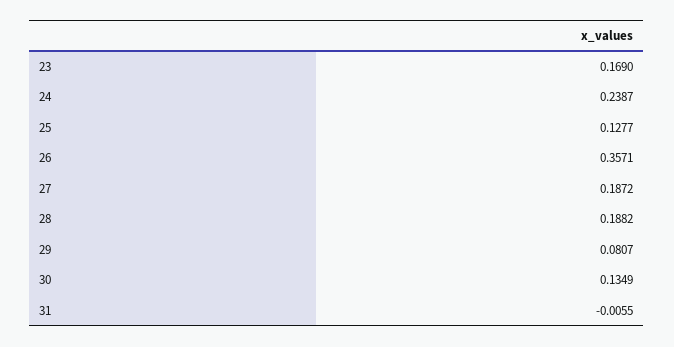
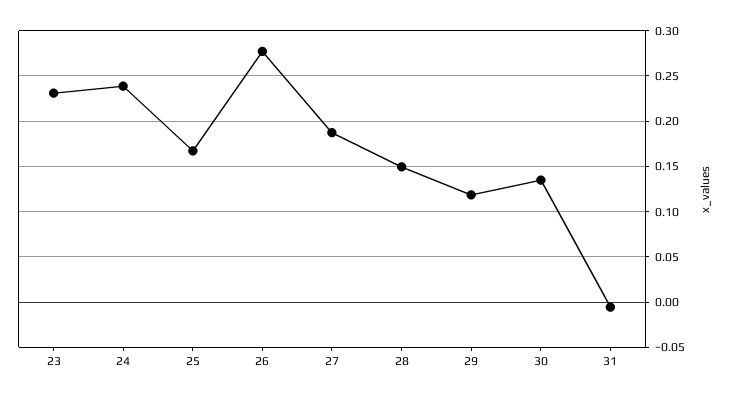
  {
-   "23": 0.169,
+   "23": 0.23,
    "24": 0.2387,
-   "25": 0.1277,
+   "25": 0.17,
-   "26": 0.3571,
+   "26": 0.28,
    "27": 0.1872,
-   "28": 0.1882,
+   "28": 0.15,
-   "29": 0.0807,
+   "29": 0.12,
    "30": 0.1349,
    "31": -0.0055
  }

